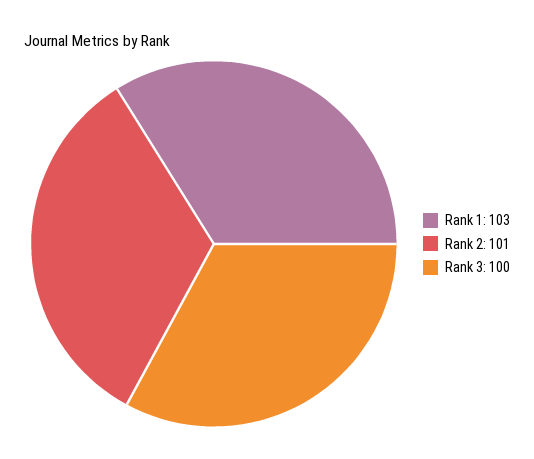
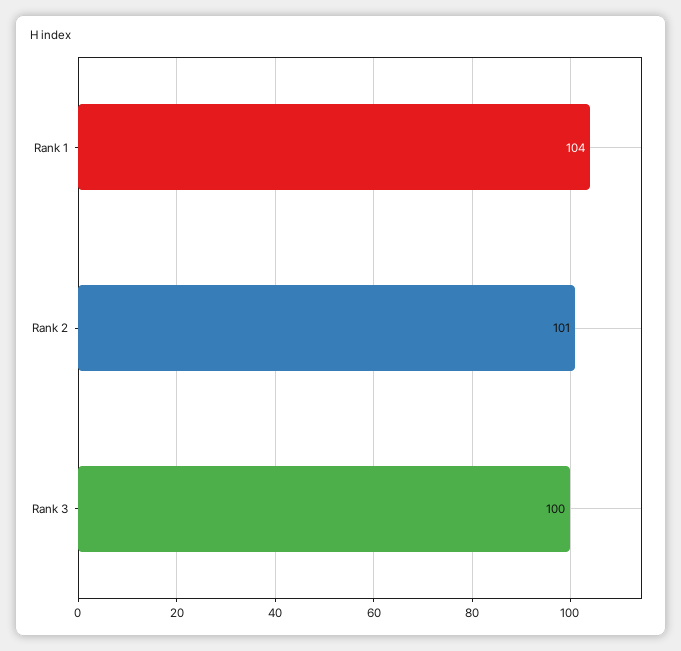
  {
-   "Rank 1": 103,
+   "Rank 1": 104,
    "Rank 2": 101,
    "Rank 3": 100
  }

